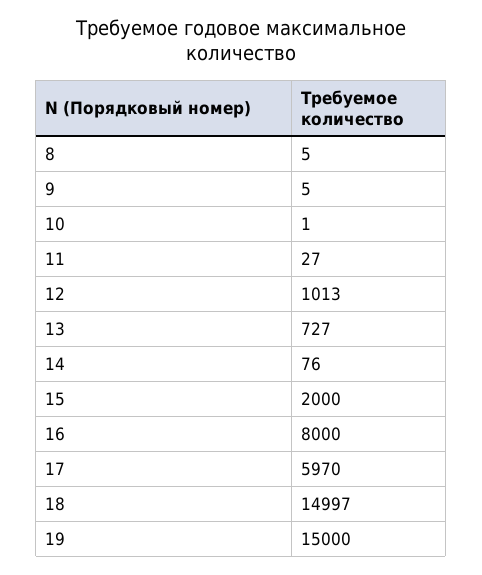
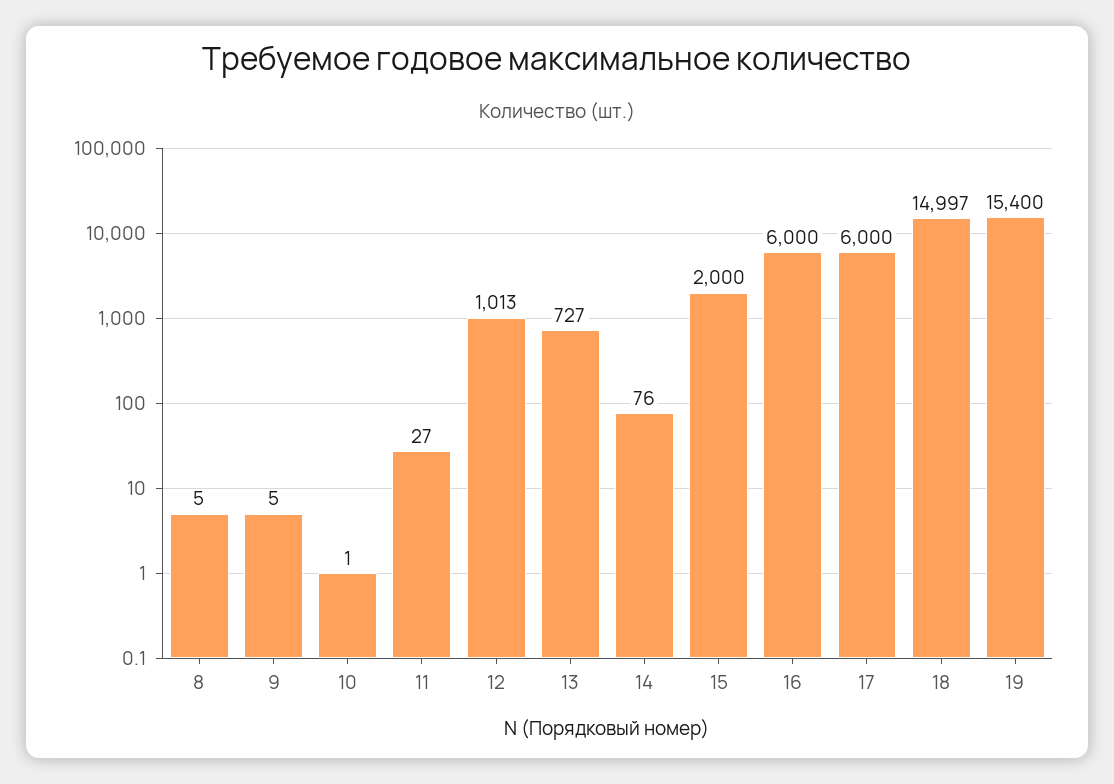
  {
    "8": 5,
    "9": 5,
    "10": 1,
    "11": 27,
    "12": 1013,
    "13": 727,
    "14": 76,
    "15": 2000,
-   "16": 8000,
+   "16": 6000,
-   "17": 5970,
+   "17": 6000,
    "18": 14997,
-   "19": 15000
+   "19": 15400
  }

